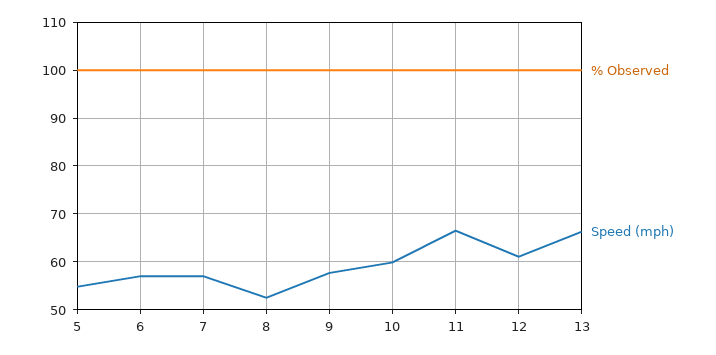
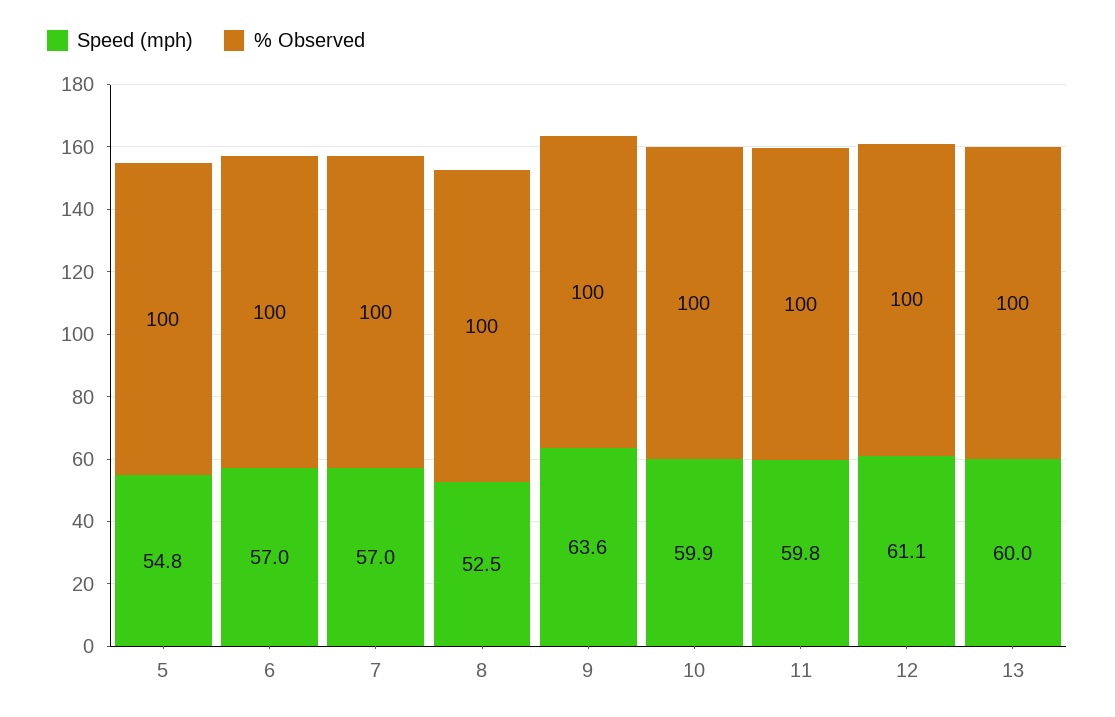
  {
    "% Observed": {
      "5": 100,
      "6": 100,
      "7": 100,
      "8": 100,
      "9": 100,
      "10": 100,
      "11": 100,
      "12": 100,
      "13": 100
    },
    "Speed (mph)": {
      "5": 54.8,
      "6": 57,
      "7": 57,
      "8": 52.5,
-     "9": 58,
+     "9": 63.6,
      "10": 59.9,
-     "11": 66,
+     "11": 59.8,
      "12": 61.1,
-     "13": 66
+     "13": 60
    }
  }

